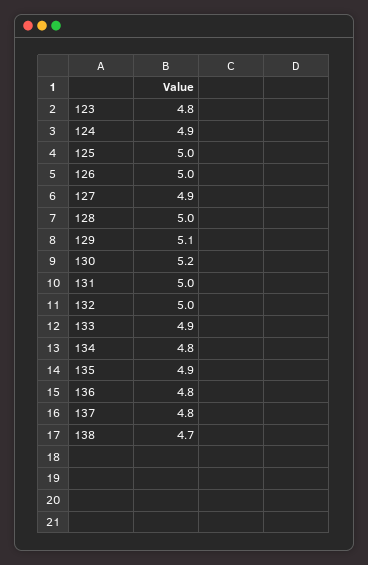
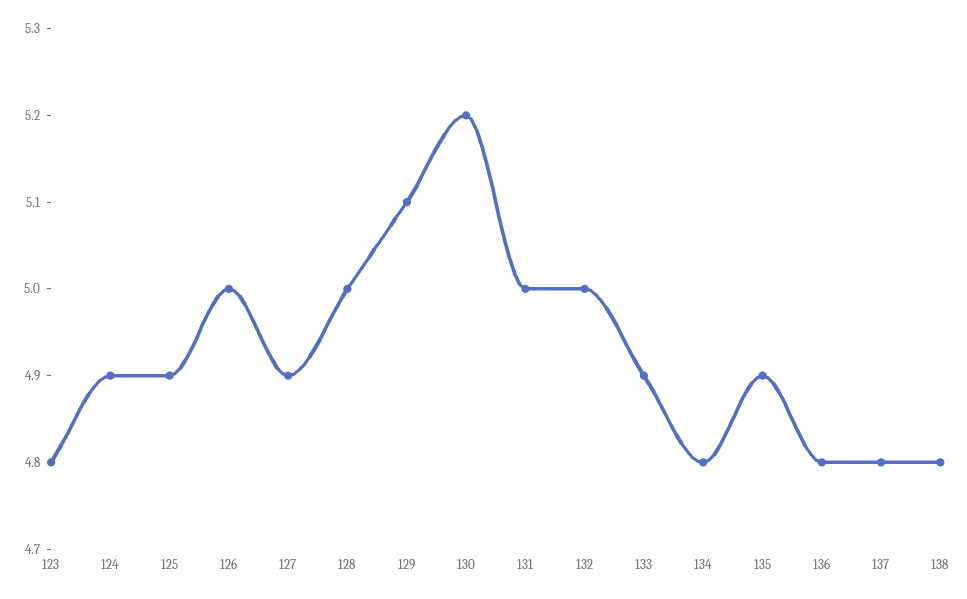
  {
    "123": 4.8,
    "124": 4.9,
-   "125": 5,
+   "125": 4.9,
    "126": 5,
    "127": 4.9,
    "128": 5,
    "129": 5.1,
    "130": 5.2,
    "131": 5,
    "132": 5,
    "133": 4.9,
    "134": 4.8,
    "135": 4.9,
    "136": 4.8,
    "137": 4.8,
-   "138": 4.7
+   "138": 4.8
  }

